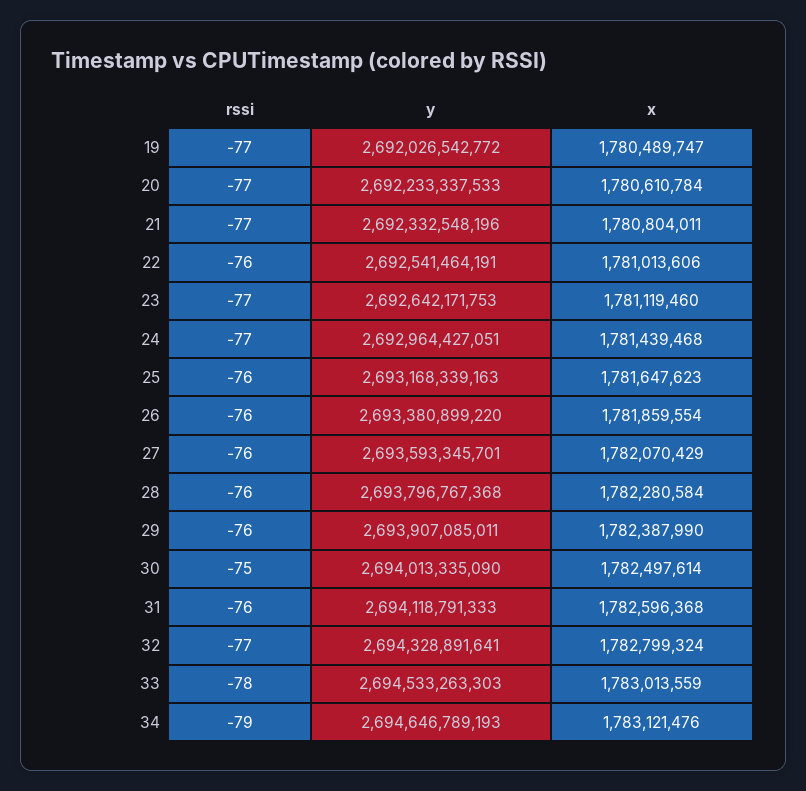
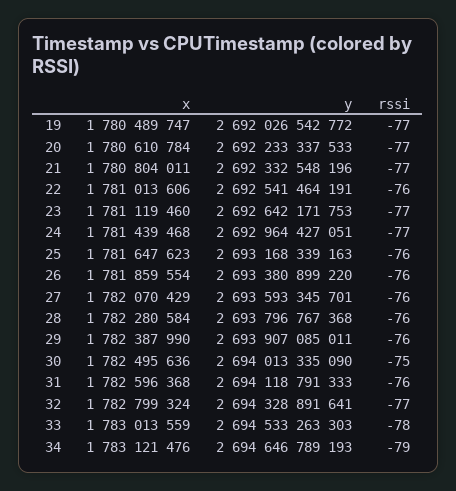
  {
    "rssi": {
      "19": -77,
      "20": -77,
      "21": -77,
      "22": -76,
      "23": -77,
      "24": -77,
      "25": -76,
      "26": -76,
      "27": -76,
      "28": -76,
      "29": -76,
      "30": -75,
      "31": -76,
      "32": -77,
      "33": -78,
      "34": -79
    },
    "y": {
      "19": 2692026542772,
      "20": 2692233337533,
      "21": 2692332548196,
      "22": 2692541464191,
      "23": 2692642171753,
      "24": 2692964427051,
      "25": 2693168339163,
      "26": 2693380899220,
      "27": 2693593345701,
      "28": 2693796767368,
      "29": 2693907085011,
      "30": 2694013335090,
      "31": 2694118791333,
      "32": 2694328891641,
      "33": 2694533263303,
      "34": 2694646789193
    },
    "x": {
      "19": 1780489747,
      "20": 1780610784,
      "21": 1780804011,
      "22": 1781013606,
      "23": 1781119460,
      "24": 1781439468,
      "25": 1781647623,
      "26": 1781859554,
      "27": 1782070429,
      "28": 1782280584,
      "29": 1782387990,
-     "30": 1782497614,
+     "30": 1782495636,
      "31": 1782596368,
      "32": 1782799324,
      "33": 1783013559,
      "34": 1783121476
    }
  }

